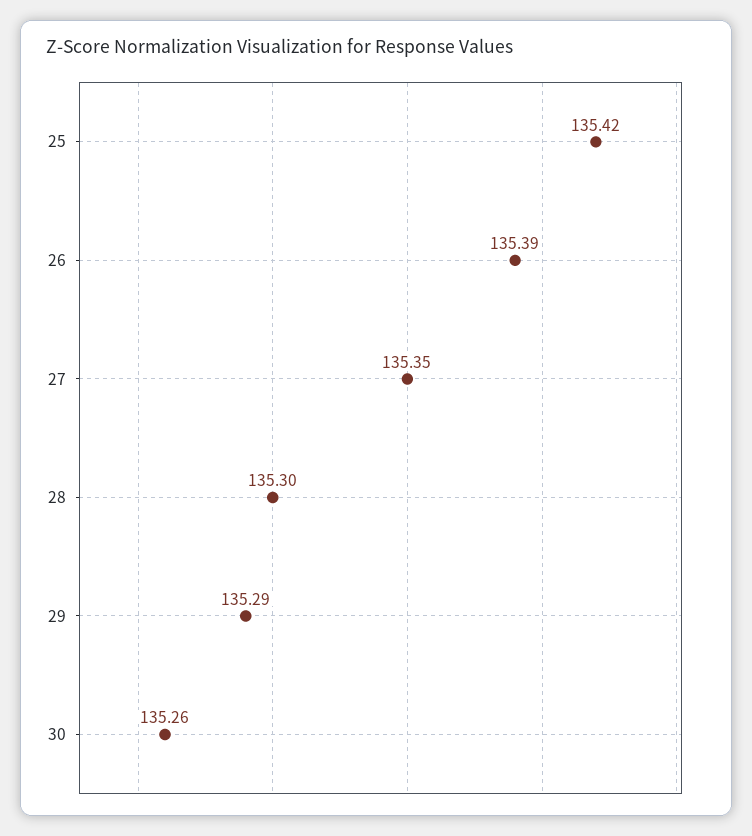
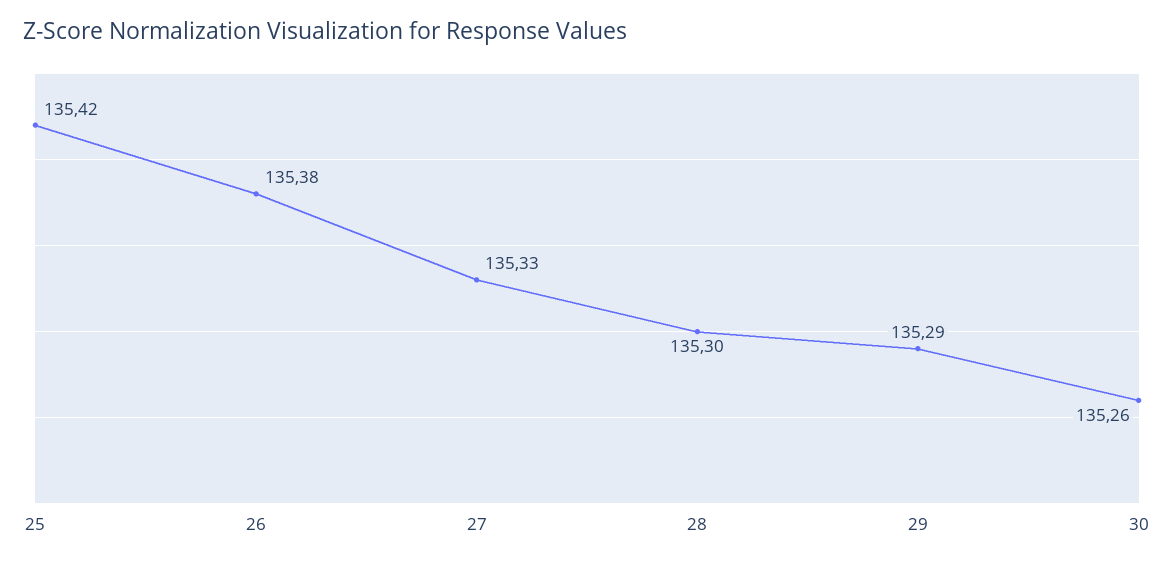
  {
    "25": 135.42,
-   "26": 135.39,
+   "26": 135.38,
-   "27": 135.35,
+   "27": 135.33,
    "28": 135.3,
    "29": 135.29,
    "30": 135.26
  }

